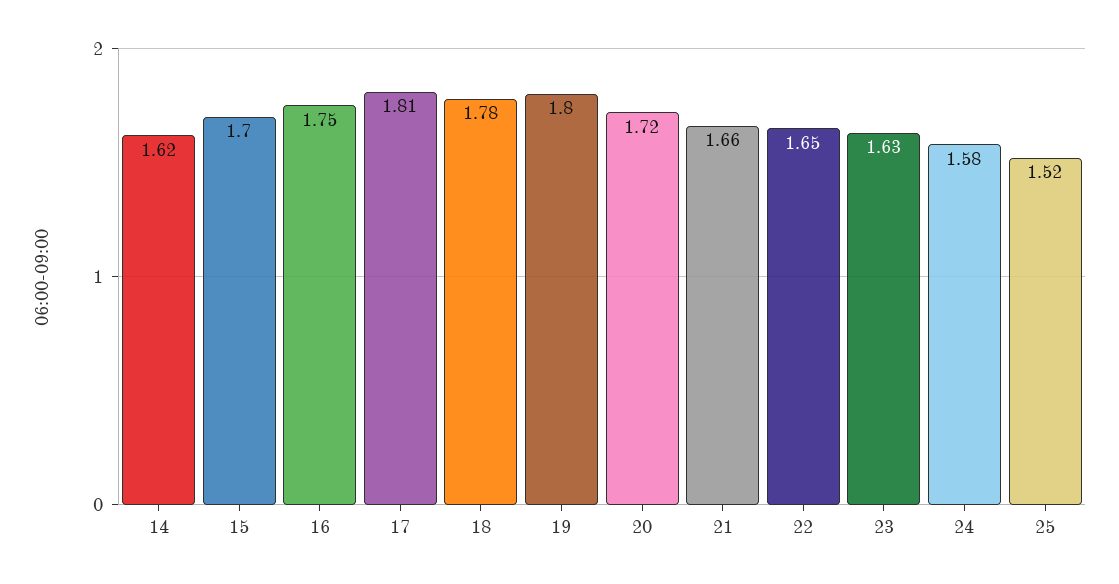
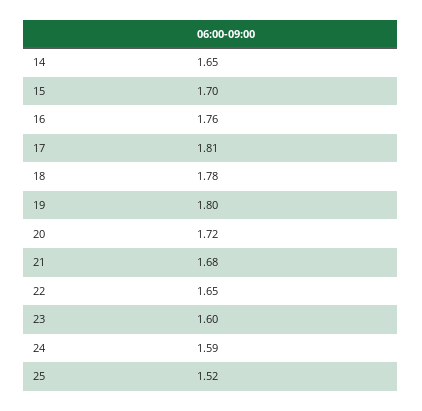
  {
-   "14": 1.62,
+   "14": 1.65,
    "15": 1.7,
-   "16": 1.75,
+   "16": 1.76,
    "17": 1.81,
    "18": 1.78,
    "19": 1.8,
    "20": 1.72,
-   "21": 1.66,
+   "21": 1.68,
    "22": 1.65,
-   "23": 1.63,
+   "23": 1.6,
-   "24": 1.58,
+   "24": 1.59,
    "25": 1.52
  }

